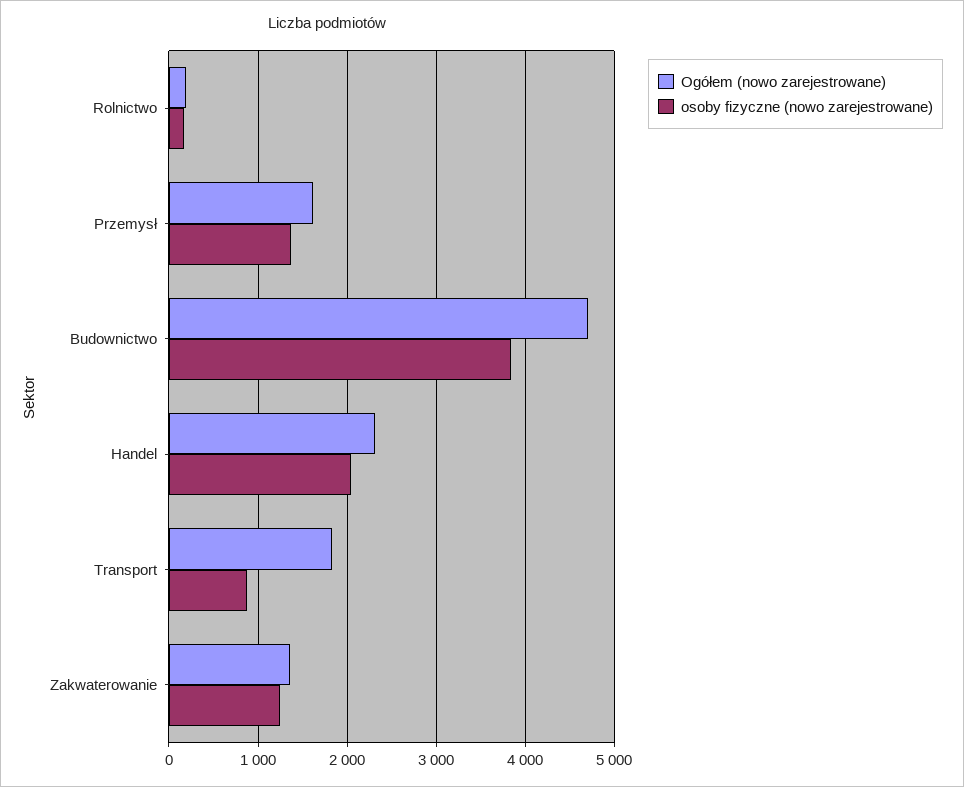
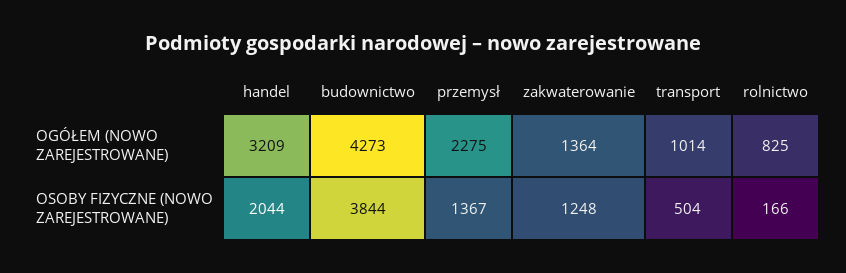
  {
    "Ogółem (nowo zarejestrowane)": {
-     "Rolnictwo": 200,
+     "Rolnictwo": 825,
-     "Przemysł": 1600,
+     "Przemysł": 2275,
-     "Budownictwo": 4700,
+     "Budownictwo": 4273,
-     "Handel": 2300,
+     "Handel": 3209,
-     "Transport": 1800,
+     "Transport": 1014,
      "Zakwaterowanie": 1364
    },
    "osoby fizyczne (nowo zarejestrowane)": {
      "Rolnictwo": 166,
      "Przemysł": 1367,
      "Budownictwo": 3844,
      "Handel": 2044,
-     "Transport": 900,
+     "Transport": 504,
      "Zakwaterowanie": 1248
    }
  }

